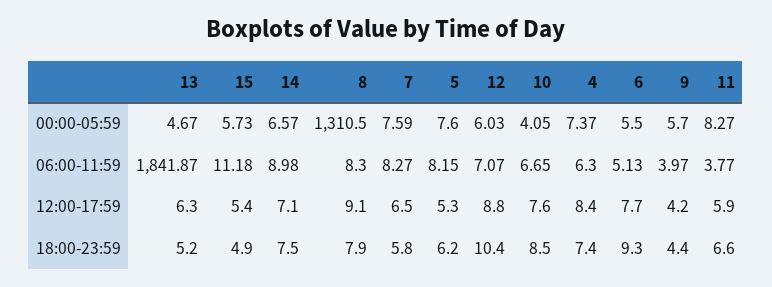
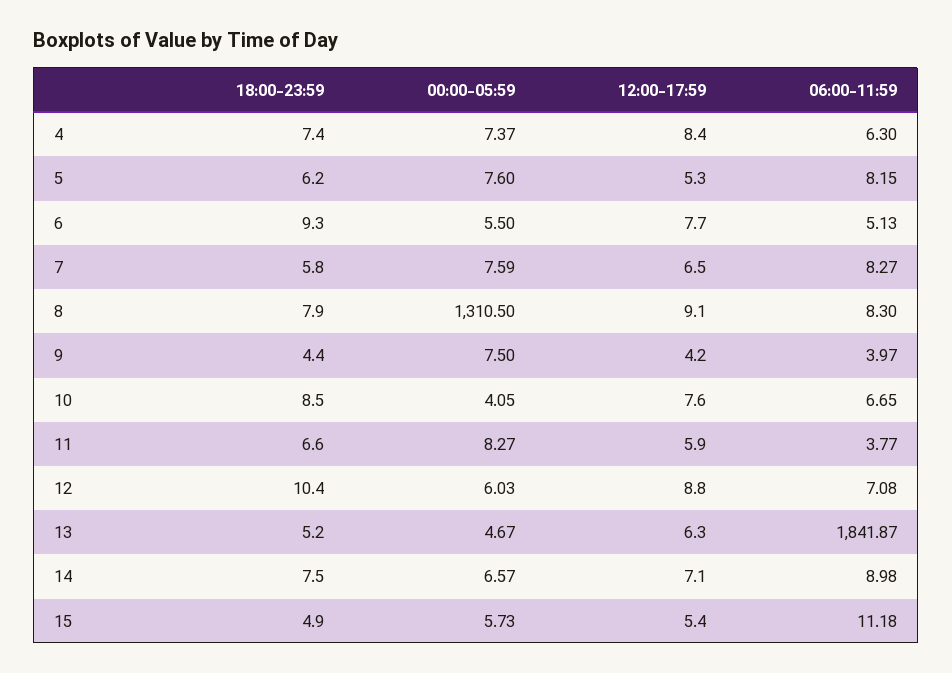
  {
    "13": {
      "00:00-05:59": 4.67,
      "06:00-11:59": 1841.87,
      "12:00-17:59": 6.3,
      "18:00-23:59": 5.2
    },
    "15": {
      "00:00-05:59": 5.73,
      "06:00-11:59": 11.18,
      "12:00-17:59": 5.4,
      "18:00-23:59": 4.9
    },
    "14": {
      "00:00-05:59": 6.57,
      "06:00-11:59": 8.98,
      "12:00-17:59": 7.1,
      "18:00-23:59": 7.5
    },
    "8": {
      "00:00-05:59": 1310.5,
      "06:00-11:59": 8.3,
      "12:00-17:59": 9.1,
      "18:00-23:59": 7.9
    },
    "7": {
      "00:00-05:59": 7.59,
      "06:00-11:59": 8.27,
      "12:00-17:59": 6.5,
      "18:00-23:59": 5.8
    },
    "5": {
      "00:00-05:59": 7.6,
      "06:00-11:59": 8.15,
      "12:00-17:59": 5.3,
      "18:00-23:59": 6.2
    },
    "12": {
      "00:00-05:59": 6.03,
-     "06:00-11:59": 7.07,
+     "06:00-11:59": 7.08,
      "12:00-17:59": 8.8,
      "18:00-23:59": 10.4
    },
    "10": {
      "00:00-05:59": 4.05,
      "06:00-11:59": 6.65,
      "12:00-17:59": 7.6,
      "18:00-23:59": 8.5
    },
    "4": {
      "00:00-05:59": 7.37,
      "06:00-11:59": 6.3,
      "12:00-17:59": 8.4,
      "18:00-23:59": 7.4
    },
    "6": {
      "00:00-05:59": 5.5,
      "06:00-11:59": 5.13,
      "12:00-17:59": 7.7,
      "18:00-23:59": 9.3
    },
    "9": {
-     "00:00-05:59": 5.7,
+     "00:00-05:59": 7.5,
      "06:00-11:59": 3.97,
      "12:00-17:59": 4.2,
      "18:00-23:59": 4.4
    },
    "11": {
      "00:00-05:59": 8.27,
      "06:00-11:59": 3.77,
      "12:00-17:59": 5.9,
      "18:00-23:59": 6.6
    }
  }

